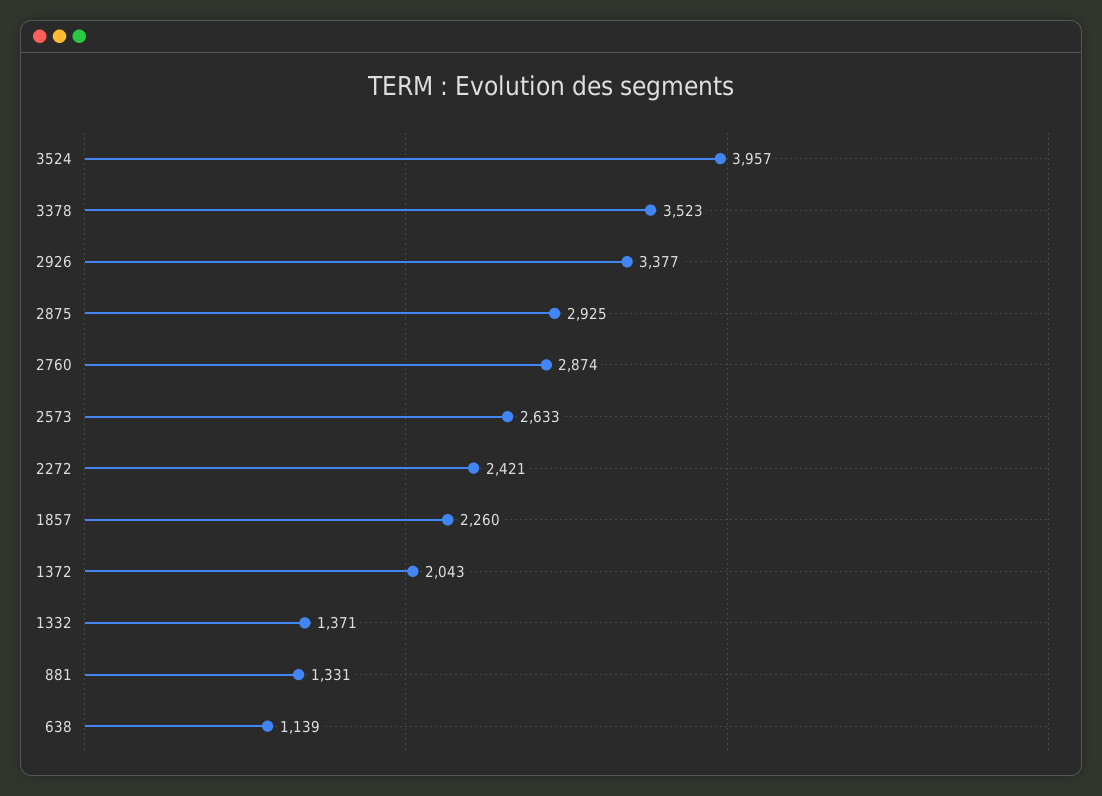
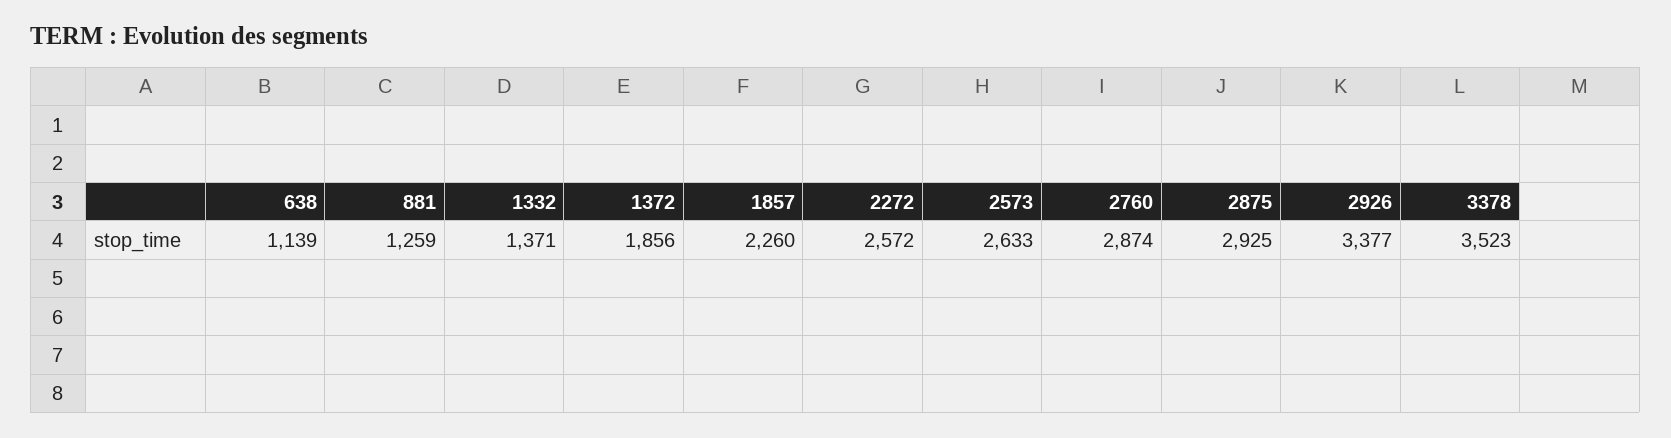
  {
-   "3524": 3957,
    "3378": 3523,
    "2926": 3377,
    "2875": 2925,
    "2760": 2874,
    "2573": 2633,
-   "2272": 2421,
+   "2272": 2572,
    "1857": 2260,
-   "1372": 2043,
+   "1372": 1856,
    "1332": 1371,
-   "881": 1331,
+   "881": 1259,
    "638": 1139
  }

